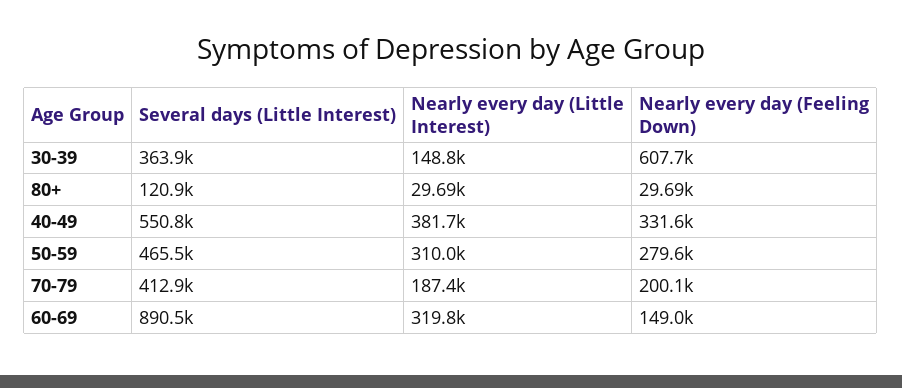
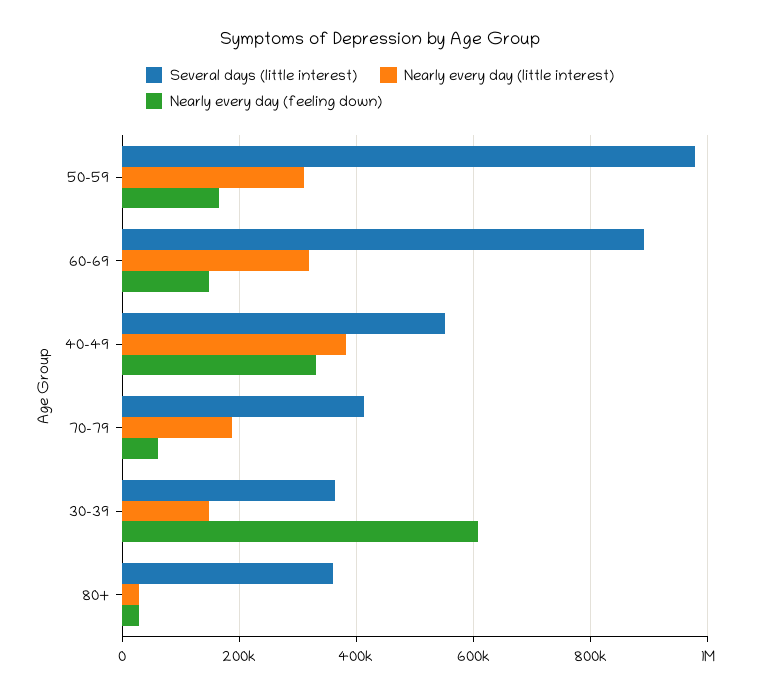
  {
    "Several days (Little Interest)": {
      "30-39": 363900,
-     "80+": 120900,
+     "80+": 360000,
      "40-49": 550800,
-     "50-59": 465500,
+     "50-59": 980000,
      "70-79": 412900,
      "60-69": 890500
    },
    "Nearly every day (Little Interest)": {
      "30-39": 148800,
      "80+": 29690,
      "40-49": 381700,
      "50-59": 310000,
      "70-79": 187400,
      "60-69": 319800
    },
    "Nearly every day (Feeling Down)": {
      "30-39": 607700,
      "80+": 29690,
      "40-49": 331600,
-     "50-59": 279600,
+     "50-59": 160000,
-     "70-79": 200100,
+     "70-79": 60000,
      "60-69": 149000
    }
  }

